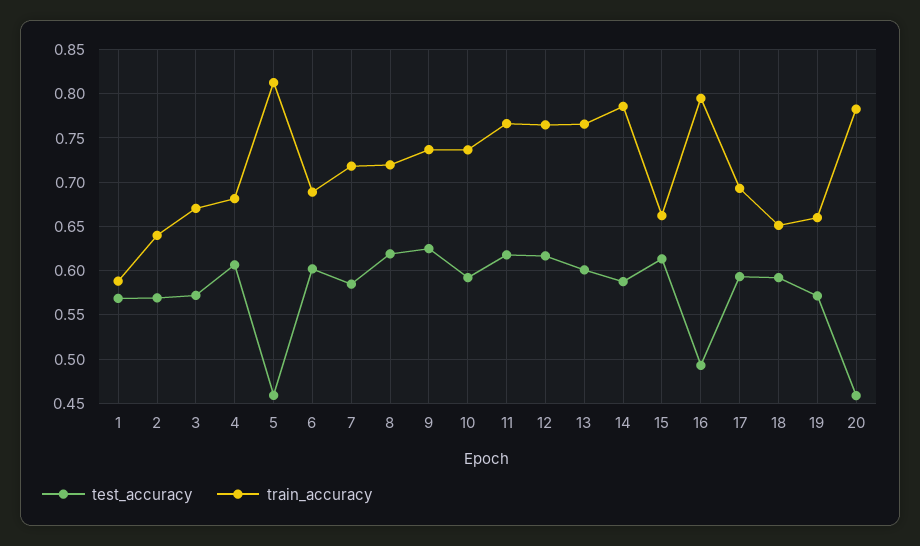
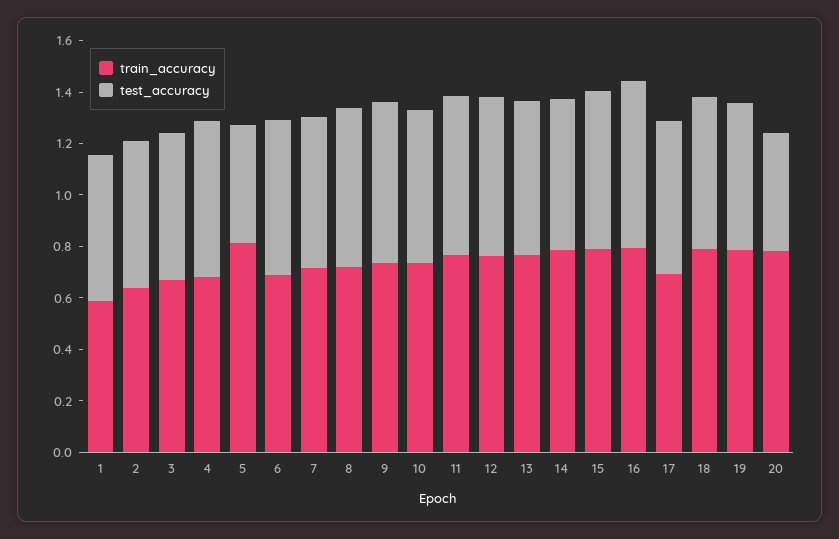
  {
    "test_accuracy": {
      "1": 0.57,
      "2": 0.57,
      "3": 0.57,
      "4": 0.61,
      "5": 0.46,
      "6": 0.6,
      "7": 0.58,
      "8": 0.62,
      "9": 0.63,
      "10": 0.59,
      "11": 0.62,
      "12": 0.62,
      "13": 0.6,
      "14": 0.59,
      "15": 0.61,
-     "16": 0.49,
+     "16": 0.65,
      "17": 0.59,
      "18": 0.59,
      "19": 0.57,
      "20": 0.46
    },
    "train_accuracy": {
      "1": 0.59,
      "2": 0.64,
      "3": 0.67,
      "4": 0.68,
      "5": 0.81,
      "6": 0.69,
      "7": 0.72,
      "8": 0.72,
      "9": 0.74,
      "10": 0.74,
      "11": 0.77,
      "12": 0.76,
      "13": 0.77,
      "14": 0.79,
-     "15": 0.66,
+     "15": 0.8,
      "16": 0.79,
      "17": 0.69,
-     "18": 0.65,
+     "18": 0.8,
-     "19": 0.66,
+     "19": 0.8,
      "20": 0.78
    }
  }

